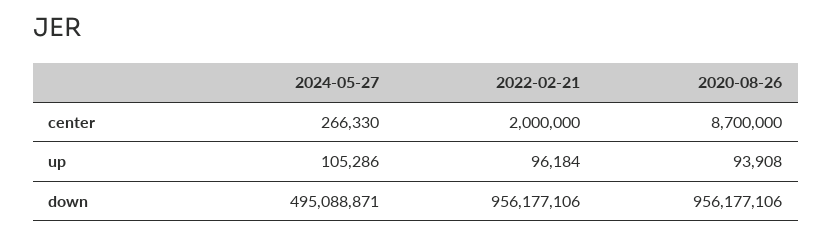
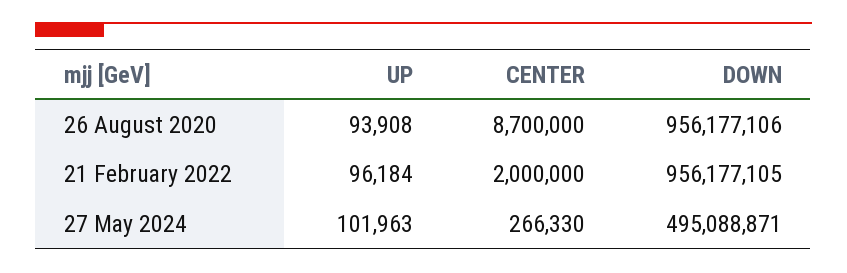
  {
    "2024-05-27": {
      "center": 266330,
-     "up": 105286,
+     "up": 101963,
      "down": 495088871
    },
    "2022-02-21": {
      "center": 2000000,
      "up": 96184,
-     "down": 956177106
+     "down": 956177105
    },
    "2020-08-26": {
      "center": 8700000,
      "up": 93908,
      "down": 956177106
    }
  }

